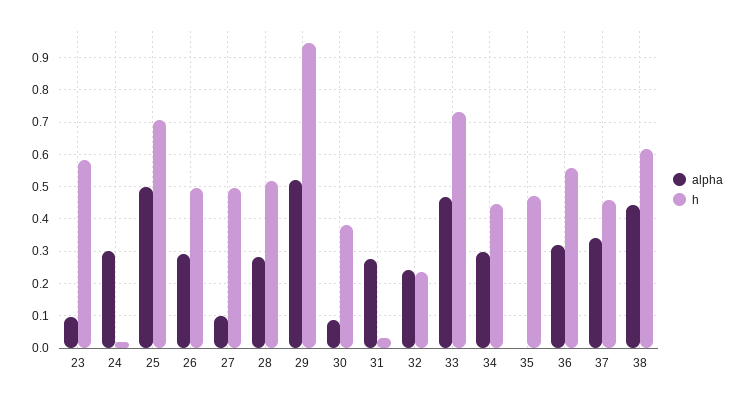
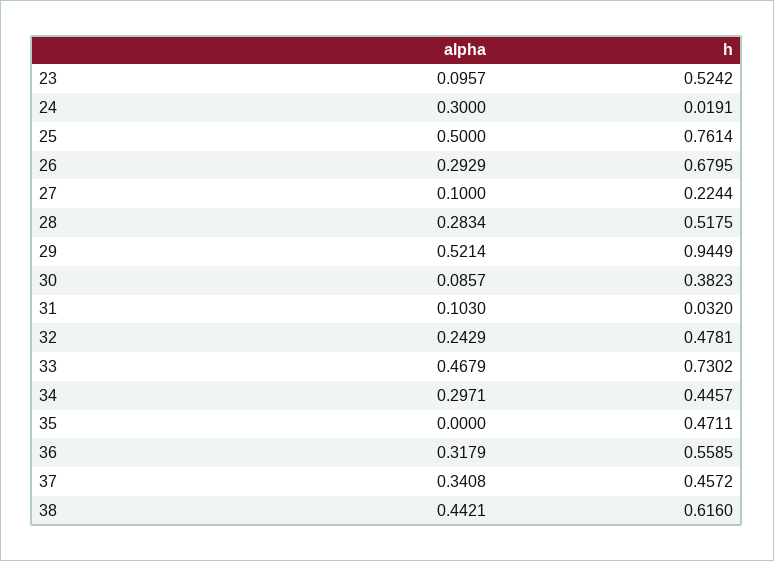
  {
    "alpha": {
      "23": 0.0957,
      "24": 0.3,
      "25": 0.5,
      "26": 0.2929,
      "27": 0.1,
      "28": 0.2834,
      "29": 0.5214,
      "30": 0.0857,
-     "31": 0.28,
+     "31": 0.103,
      "32": 0.2429,
      "33": 0.4679,
      "34": 0.2971,
      "35": 0,
      "36": 0.3179,
      "37": 0.3408,
      "38": 0.4421
    },
    "h": {
-     "23": 0.58,
+     "23": 0.5242,
      "24": 0.0191,
-     "25": 0.7,
+     "25": 0.7614,
-     "26": 0.5,
+     "26": 0.6795,
-     "27": 0.5,
+     "27": 0.2244,
      "28": 0.5175,
      "29": 0.9449,
      "30": 0.3823,
      "31": 0.032,
-     "32": 0.24,
+     "32": 0.4781,
      "33": 0.7302,
      "34": 0.4457,
      "35": 0.4711,
      "36": 0.5585,
      "37": 0.4572,
      "38": 0.616
    }
  }

